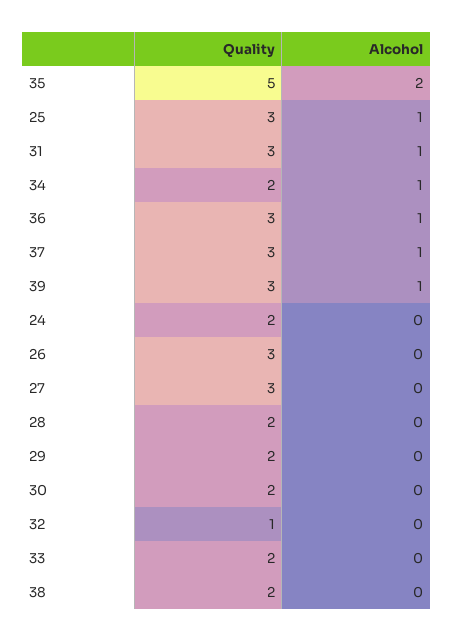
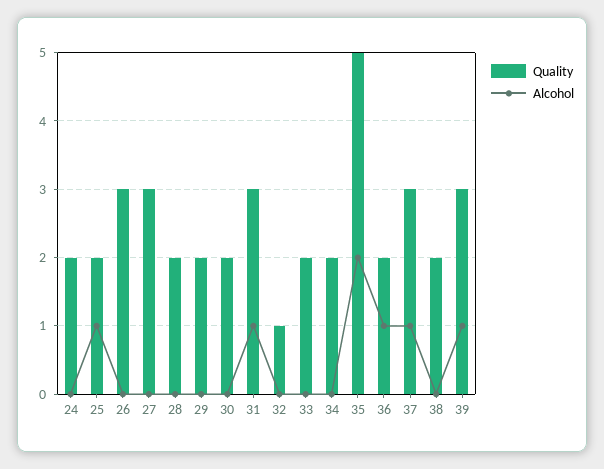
  {
    "Quality": {
      "35": 5,
-     "25": 3,
+     "25": 2,
      "31": 3,
      "34": 2,
-     "36": 3,
+     "36": 2,
      "37": 3,
      "39": 3,
      "24": 2,
      "26": 3,
      "27": 3,
      "28": 2,
      "29": 2,
      "30": 2,
      "32": 1,
      "33": 2,
      "38": 2
    },
    "Alcohol": {
      "35": 2,
      "25": 1,
      "31": 1,
-     "34": 1,
+     "34": 0,
      "36": 1,
      "37": 1,
      "39": 1,
      "24": 0,
      "26": 0,
      "27": 0,
      "28": 0,
      "29": 0,
      "30": 0,
      "32": 0,
      "33": 0,
      "38": 0
    }
  }

